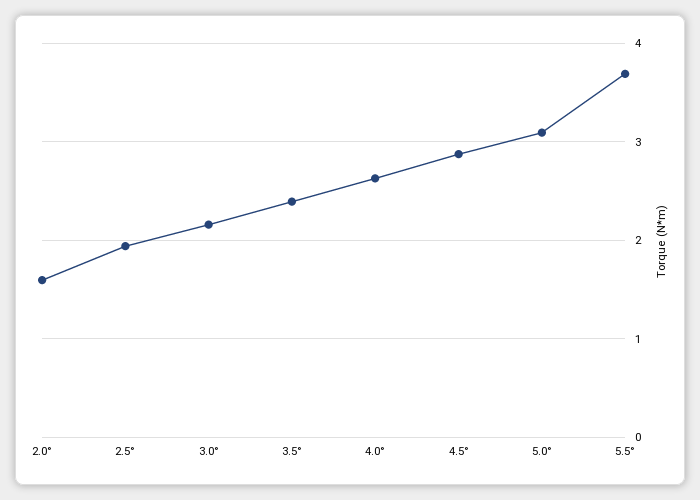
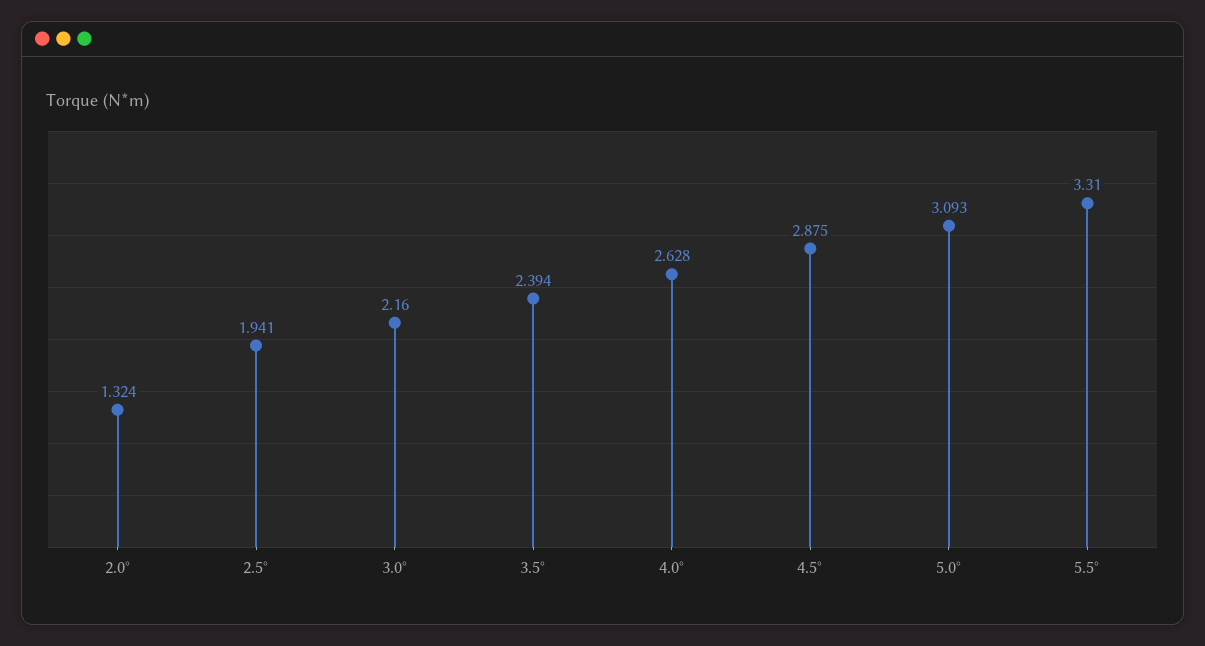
  {
-   "2.0°": 1.6,
+   "2.0°": 1.324,
    "2.5°": 1.941,
    "3.0°": 2.16,
    "3.5°": 2.394,
    "4.0°": 2.628,
    "4.5°": 2.875,
    "5.0°": 3.093,
-   "5.5°": 3.7
+   "5.5°": 3.31
  }

